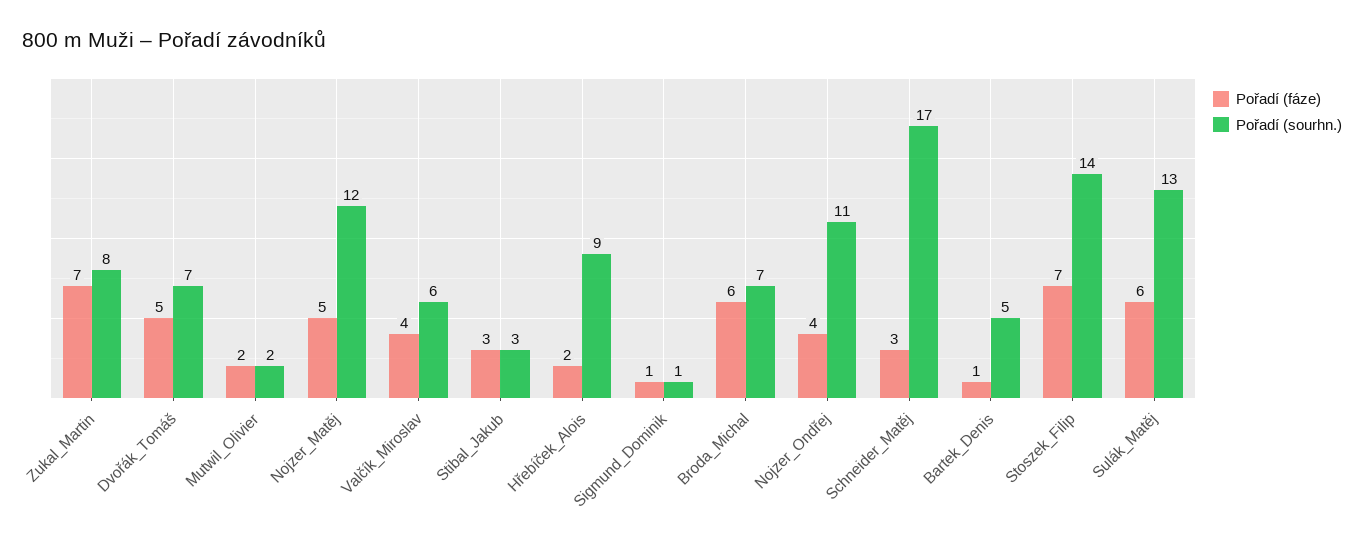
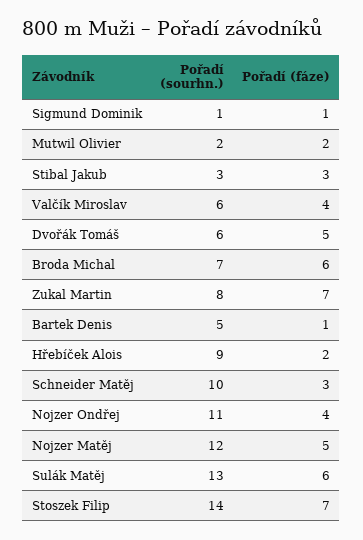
  {
    "Pořadí (fáze)": {
      "Zukal_Martin": 7,
      "Dvořák_Tomáš": 5,
      "Mutwil_Olivier": 2,
      "Nojzer_Matěj": 5,
      "Valčík_Miroslav": 4,
      "Stibal_Jakub": 3,
      "Hřebíček_Alois": 2,
      "Sigmund_Dominik": 1,
      "Broda_Michal": 6,
      "Nojzer_Ondřej": 4,
      "Schneider_Matěj": 3,
      "Bartek_Denis": 1,
      "Stoszek_Filip": 7,
      "Sulák_Matěj": 6
    },
    "Pořadí (sourhn.)": {
      "Zukal_Martin": 8,
-     "Dvořák_Tomáš": 7,
+     "Dvořák_Tomáš": 6,
      "Mutwil_Olivier": 2,
      "Nojzer_Matěj": 12,
      "Valčík_Miroslav": 6,
      "Stibal_Jakub": 3,
      "Hřebíček_Alois": 9,
      "Sigmund_Dominik": 1,
      "Broda_Michal": 7,
      "Nojzer_Ondřej": 11,
-     "Schneider_Matěj": 17,
+     "Schneider_Matěj": 10,
      "Bartek_Denis": 5,
      "Stoszek_Filip": 14,
      "Sulák_Matěj": 13
    }
  }

